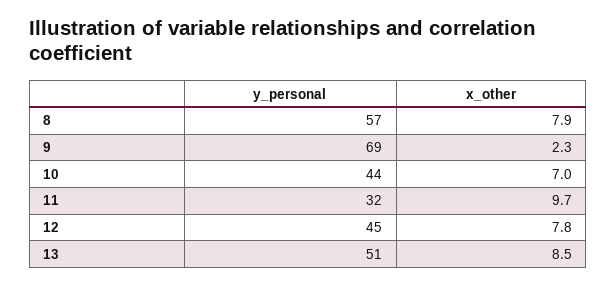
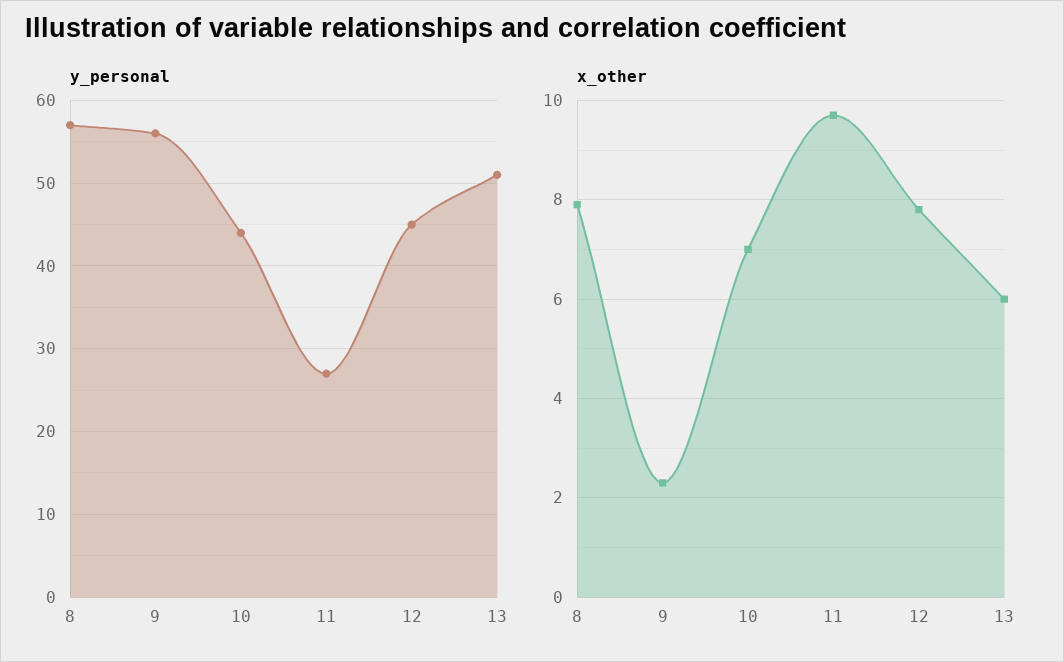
  {
    "y_personal": {
      "8": 57,
-     "9": 69,
+     "9": 56,
      "10": 44,
-     "11": 32,
+     "11": 27,
      "12": 45,
      "13": 51
    },
    "x_other": {
      "8": 7.9,
      "9": 2.3,
      "10": 7,
      "11": 9.7,
      "12": 7.8,
-     "13": 8.5
+     "13": 6
    }
  }

